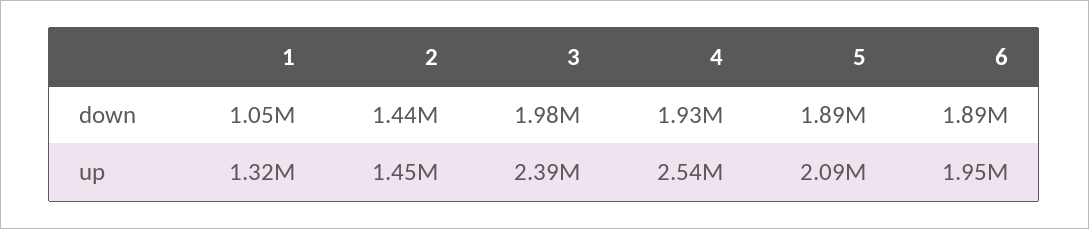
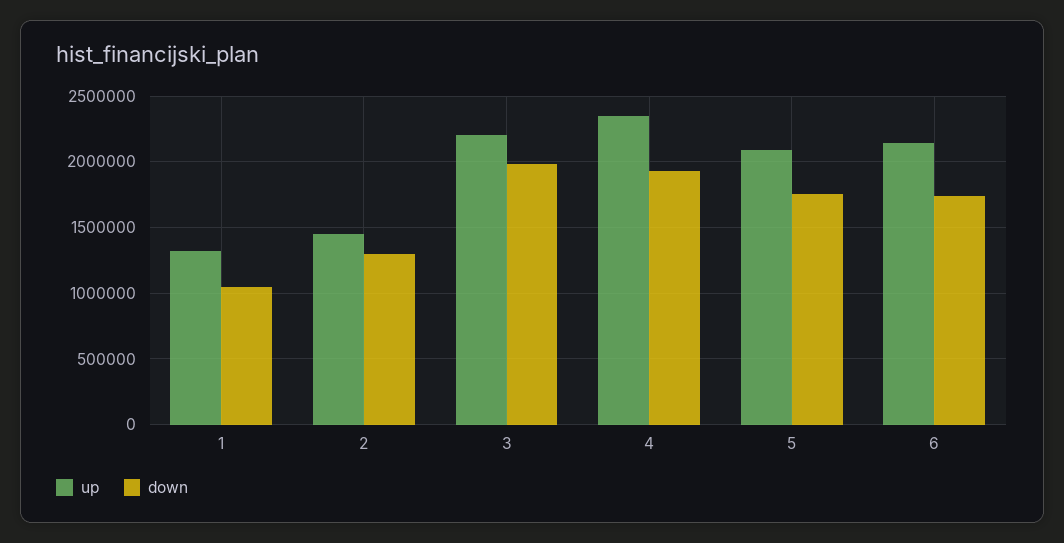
  {
    "down": {
      "1": 1050000,
-     "2": 1440000,
+     "2": 1300000,
      "3": 1980000,
      "4": 1930000,
-     "5": 1890000,
+     "5": 1750000,
-     "6": 1890000
+     "6": 1750000
    },
    "up": {
      "1": 1320000,
      "2": 1450000,
-     "3": 2390000,
+     "3": 2200000,
-     "4": 2540000,
+     "4": 2350000,
      "5": 2090000,
-     "6": 1950000
+     "6": 2150000
    }
  }

